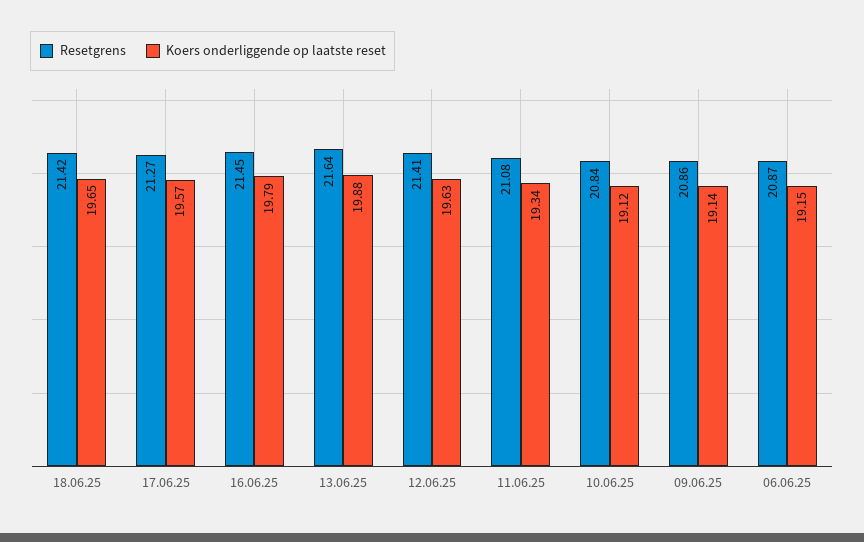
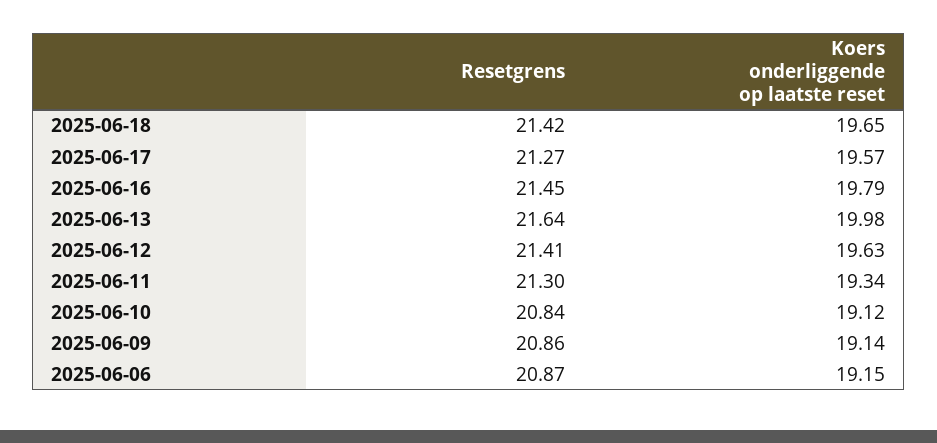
  {
    "Resetgrens": {
      "18.06.25": 21.42,
      "17.06.25": 21.27,
      "16.06.25": 21.45,
      "13.06.25": 21.64,
      "12.06.25": 21.41,
-     "11.06.25": 21.08,
+     "11.06.25": 21.3,
      "10.06.25": 20.84,
      "09.06.25": 20.86,
      "06.06.25": 20.87
    },
    "Koers onderliggende op laatste reset": {
      "18.06.25": 19.65,
      "17.06.25": 19.57,
      "16.06.25": 19.79,
-     "13.06.25": 19.88,
+     "13.06.25": 19.98,
      "12.06.25": 19.63,
      "11.06.25": 19.34,
      "10.06.25": 19.12,
      "09.06.25": 19.14,
      "06.06.25": 19.15
    }
  }

